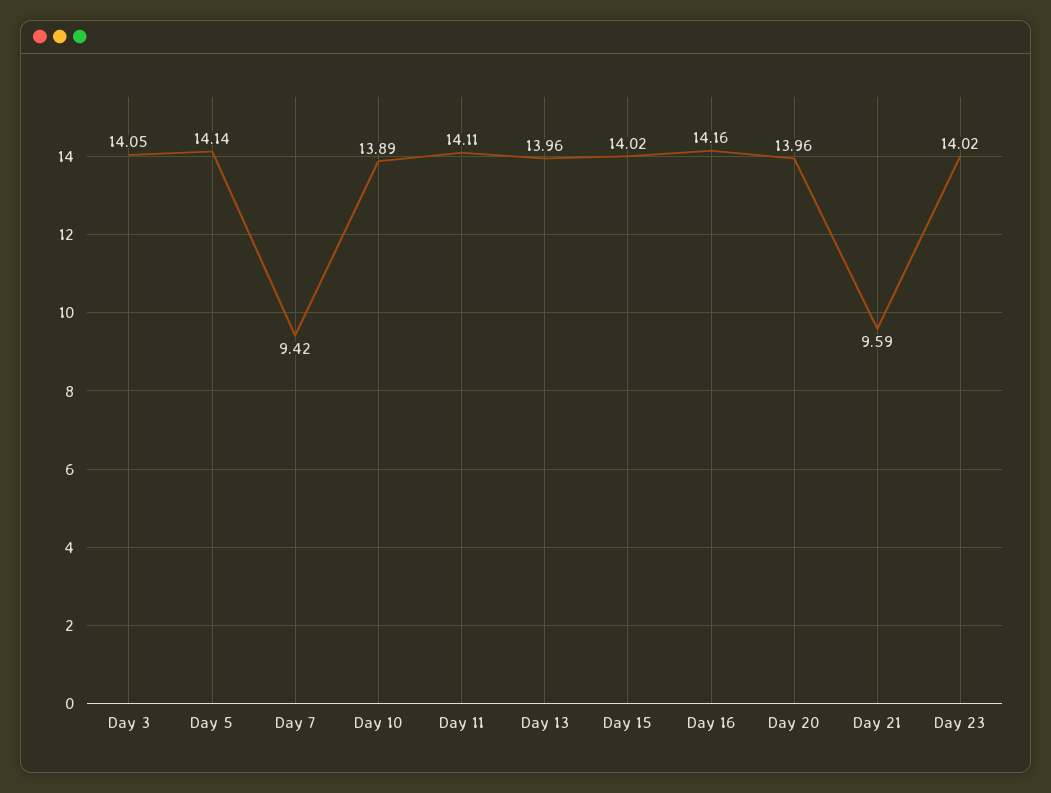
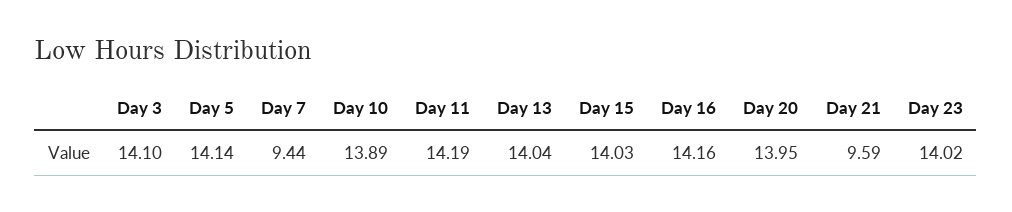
  {
-   "Day 3": 14.05,
+   "Day 3": 14.1,
    "Day 5": 14.14,
-   "Day 7": 9.42,
+   "Day 7": 9.44,
    "Day 10": 13.89,
-   "Day 11": 14.11,
+   "Day 11": 14.19,
-   "Day 13": 13.96,
+   "Day 13": 14.04,
-   "Day 15": 14.02,
+   "Day 15": 14.03,
    "Day 16": 14.16,
-   "Day 20": 13.96,
+   "Day 20": 13.95,
    "Day 21": 9.59,
    "Day 23": 14.02
  }

